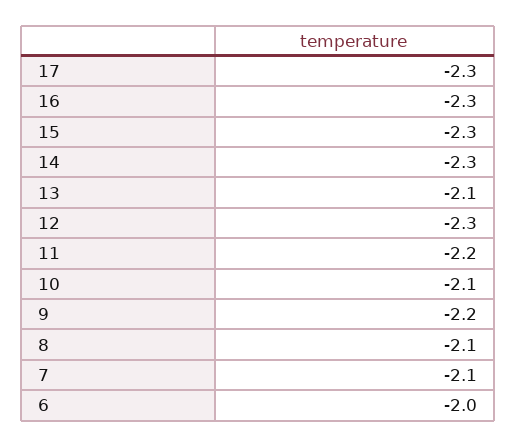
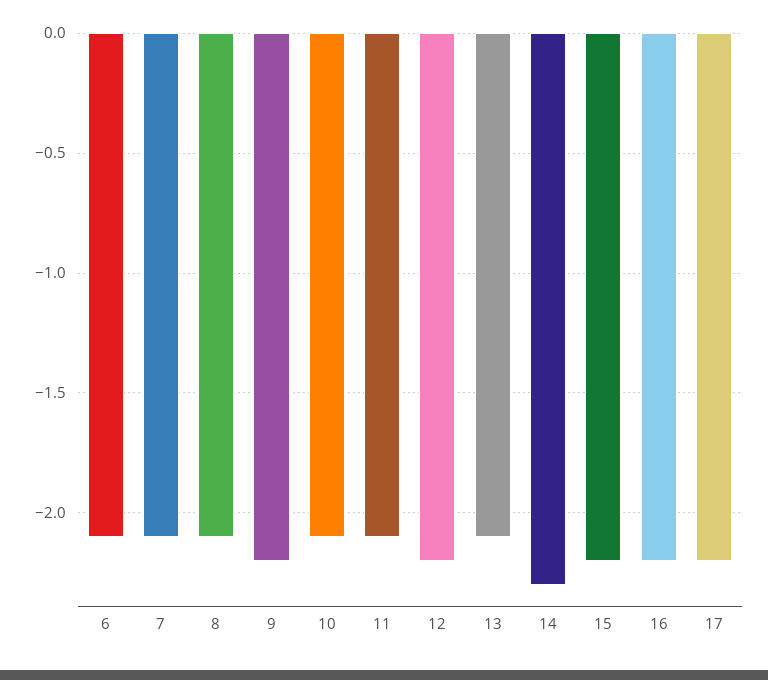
  {
-   "17": -2.3,
+   "17": -2.2,
-   "16": -2.3,
+   "16": -2.2,
-   "15": -2.3,
+   "15": -2.2,
    "14": -2.3,
    "13": -2.1,
-   "12": -2.3,
+   "12": -2.2,
-   "11": -2.2,
+   "11": -2.1,
    "10": -2.1,
    "9": -2.2,
    "8": -2.1,
    "7": -2.1,
-   "6": -2
+   "6": -2.1
  }

